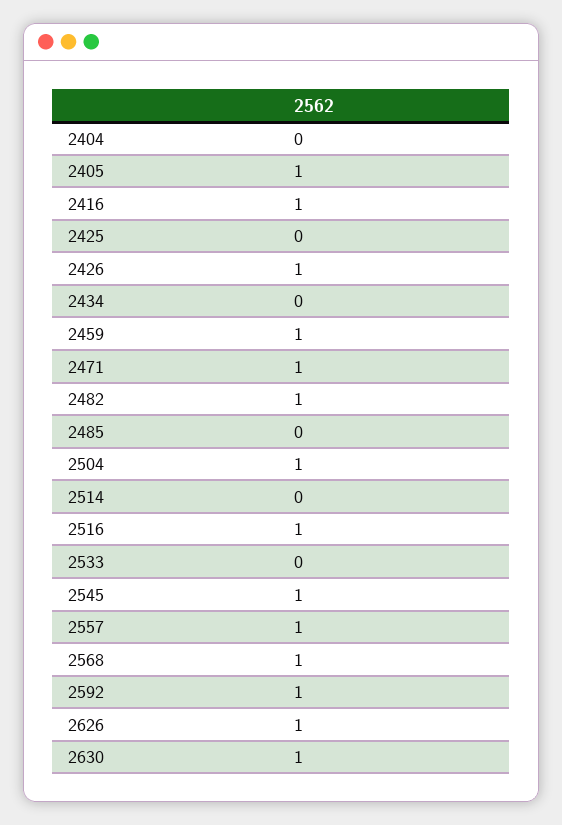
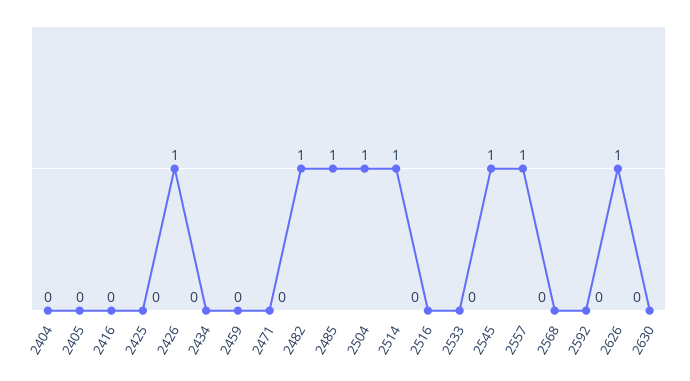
  {
    "2404": 0,
-   "2405": 1,
+   "2405": 0,
-   "2416": 1,
+   "2416": 0,
    "2425": 0,
    "2426": 1,
    "2434": 0,
-   "2459": 1,
+   "2459": 0,
-   "2471": 1,
+   "2471": 0,
    "2482": 1,
-   "2485": 0,
+   "2485": 1,
    "2504": 1,
-   "2514": 0,
+   "2514": 1,
-   "2516": 1,
+   "2516": 0,
    "2533": 0,
    "2545": 1,
    "2557": 1,
-   "2568": 1,
+   "2568": 0,
-   "2592": 1,
+   "2592": 0,
    "2626": 1,
-   "2630": 1
+   "2630": 0
  }

